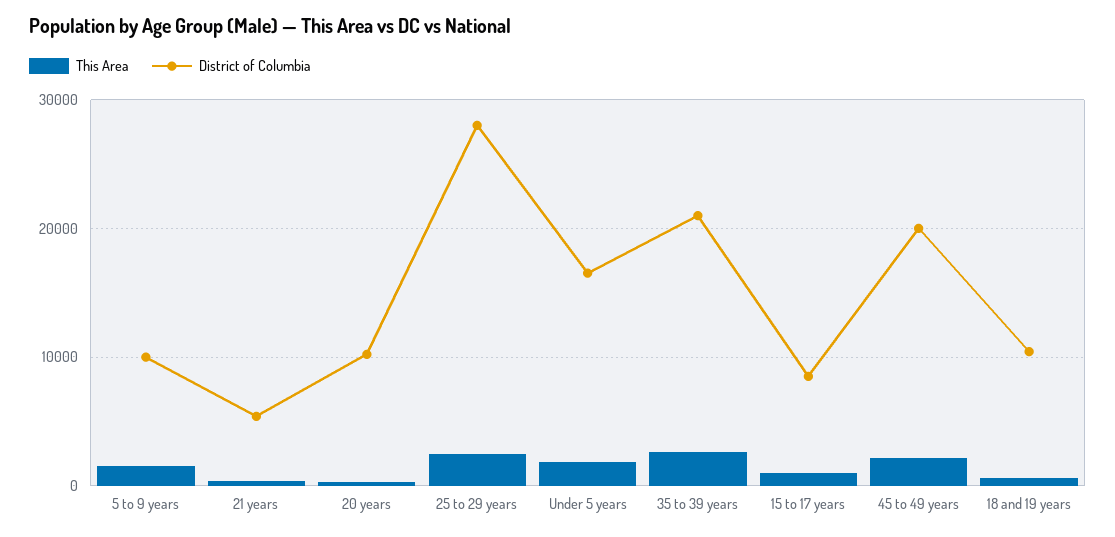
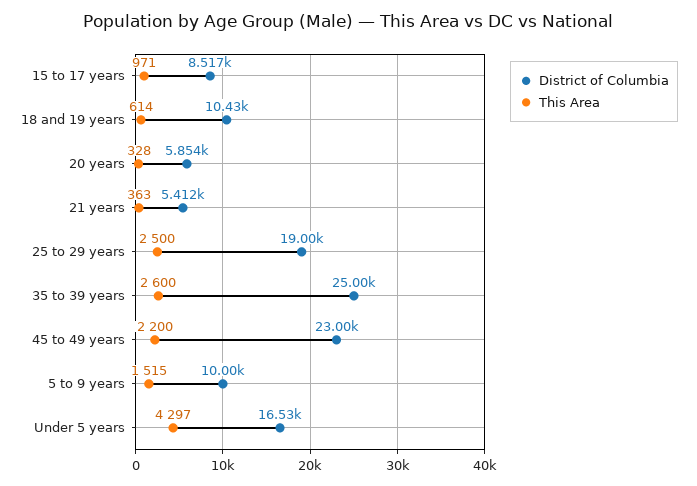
  {
    "This Area": {
      "5 to 9 years": 1515,
      "21 years": 363,
      "20 years": 328,
      "25 to 29 years": 2500,
-     "Under 5 years": 2000,
+     "Under 5 years": 4297,
      "35 to 39 years": 2600,
      "15 to 17 years": 971,
      "45 to 49 years": 2200,
      "18 and 19 years": 614
    },
    "District of Columbia": {
      "5 to 9 years": 10000,
      "21 years": 5412,
-     "20 years": 10000,
+     "20 years": 5854,
-     "25 to 29 years": 28000,
+     "25 to 29 years": 19000,
      "Under 5 years": 16530,
-     "35 to 39 years": 21000,
+     "35 to 39 years": 25000,
      "15 to 17 years": 8517,
-     "45 to 49 years": 20000,
+     "45 to 49 years": 23000,
      "18 and 19 years": 10430
    }
  }

